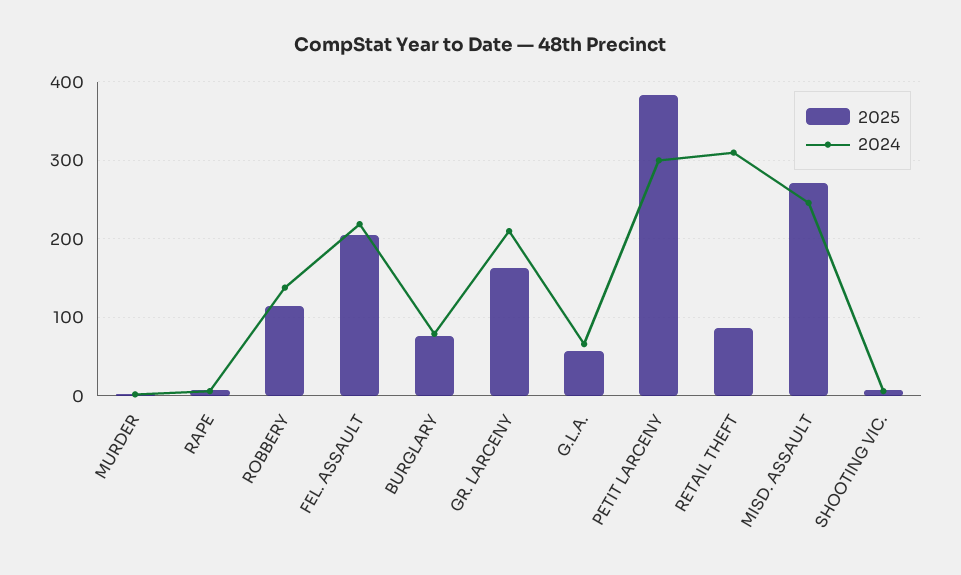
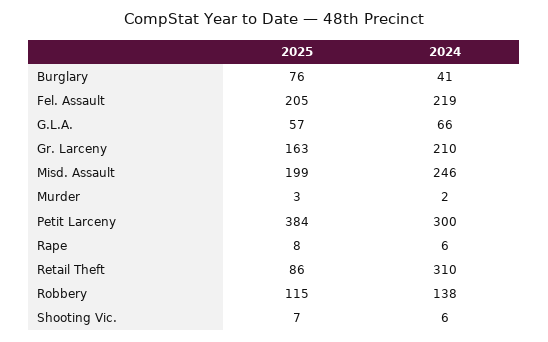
  {
    "2025": {
      "MURDER": 3,
      "RAPE": 8,
      "ROBBERY": 115,
      "FEL. ASSAULT": 205,
      "BURGLARY": 76,
      "GR. LARCENY": 163,
      "G.L.A.": 57,
      "PETIT LARCENY": 384,
      "RETAIL THEFT": 86,
-     "MISD. ASSAULT": 270,
+     "MISD. ASSAULT": 199,
      "SHOOTING VIC.": 7
    },
    "2024": {
      "MURDER": 2,
      "RAPE": 6,
      "ROBBERY": 138,
      "FEL. ASSAULT": 219,
-     "BURGLARY": 80,
+     "BURGLARY": 41,
      "GR. LARCENY": 210,
      "G.L.A.": 66,
      "PETIT LARCENY": 300,
      "RETAIL THEFT": 310,
      "MISD. ASSAULT": 246,
      "SHOOTING VIC.": 6
    }
  }

